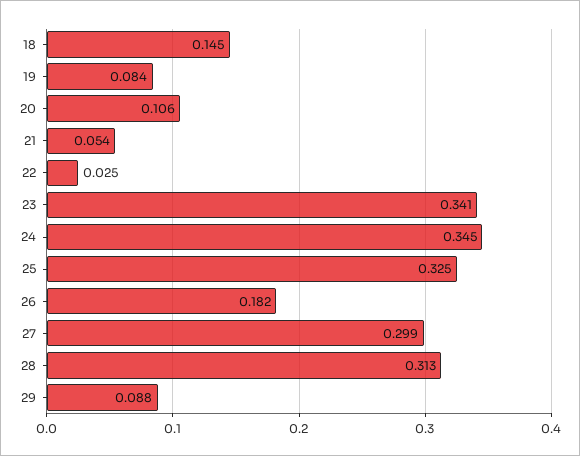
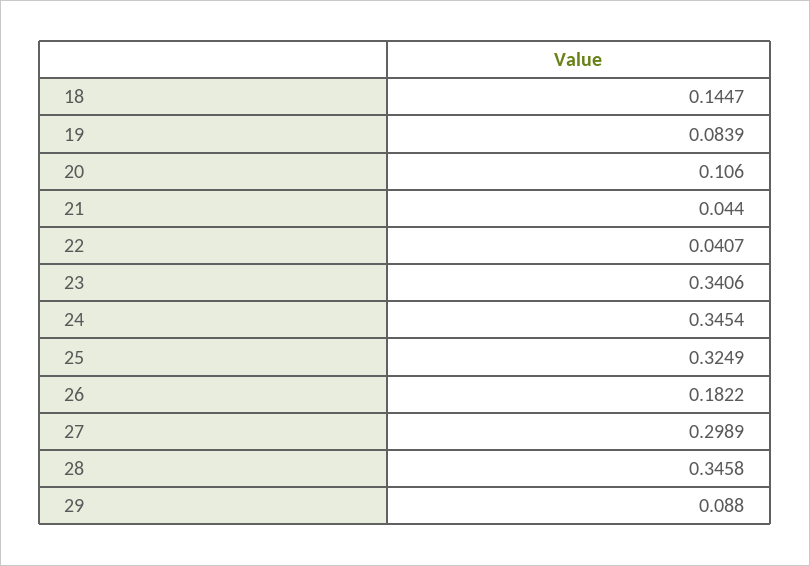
  {
    "18": 0.1447,
    "19": 0.0839,
    "20": 0.106,
-   "21": 0.054,
+   "21": 0.044,
-   "22": 0.025,
+   "22": 0.0407,
    "23": 0.3406,
    "24": 0.3454,
    "25": 0.3249,
    "26": 0.1822,
    "27": 0.2989,
-   "28": 0.313,
+   "28": 0.3458,
    "29": 0.088
  }

